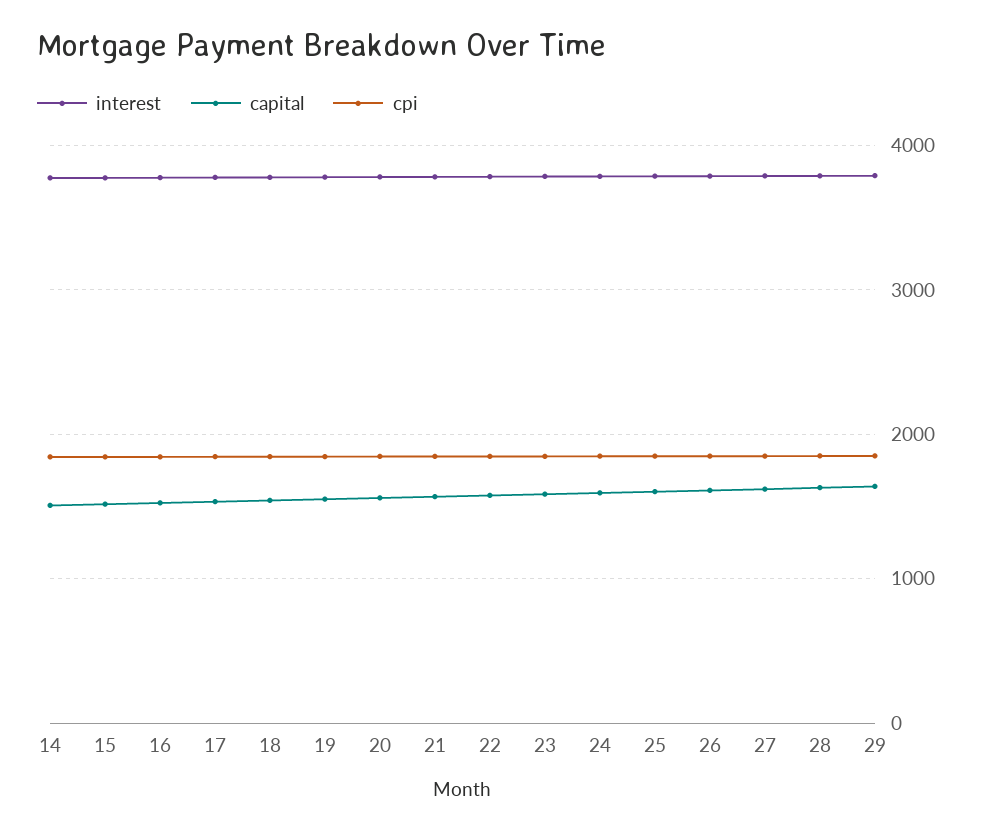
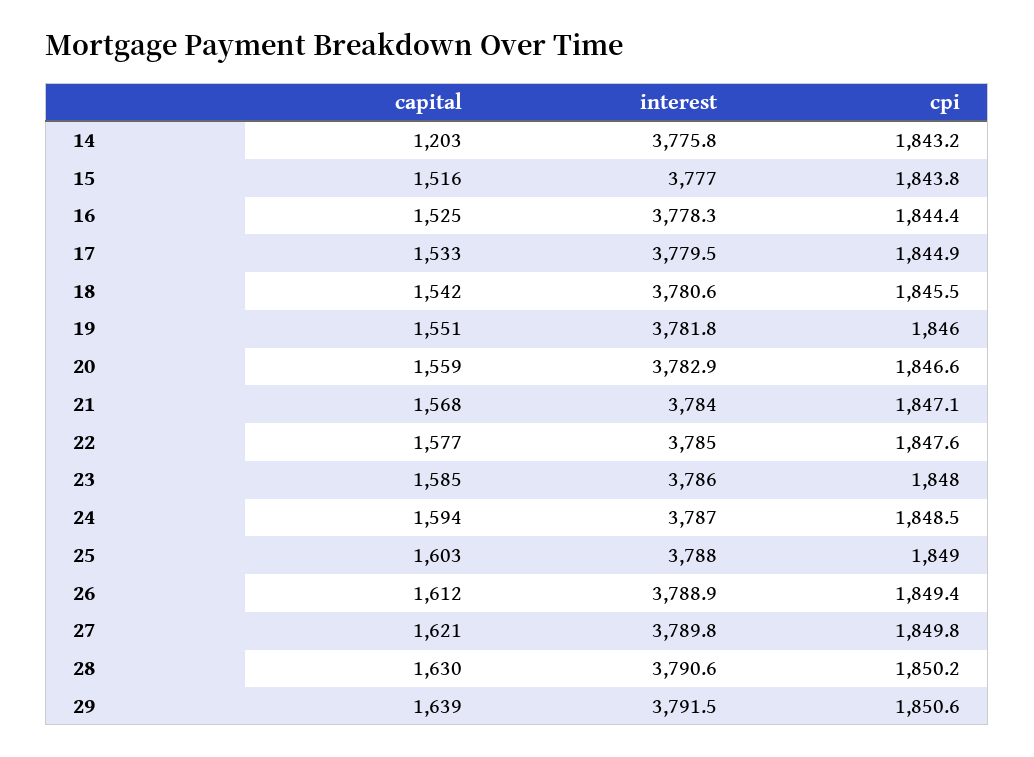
  {
    "interest": {
      "14": 3775.8,
      "15": 3777,
      "16": 3778.3,
      "17": 3779.5,
      "18": 3780.6,
      "19": 3781.8,
      "20": 3782.9,
      "21": 3784,
      "22": 3785,
      "23": 3786,
      "24": 3787,
      "25": 3788,
      "26": 3788.9,
      "27": 3789.8,
      "28": 3790.6,
      "29": 3791.5
    },
    "capital": {
-     "14": 1500,
+     "14": 1203,
      "15": 1516,
      "16": 1525,
      "17": 1533,
      "18": 1542,
      "19": 1551,
      "20": 1559,
      "21": 1568,
      "22": 1577,
      "23": 1585,
      "24": 1594,
      "25": 1603,
      "26": 1612,
      "27": 1621,
      "28": 1630,
      "29": 1639
    },
    "cpi": {
      "14": 1843.2,
      "15": 1843.8,
      "16": 1844.4,
      "17": 1844.9,
      "18": 1845.5,
      "19": 1846,
      "20": 1846.6,
      "21": 1847.1,
      "22": 1847.6,
      "23": 1848,
      "24": 1848.5,
      "25": 1849,
      "26": 1849.4,
      "27": 1849.8,
      "28": 1850.2,
      "29": 1850.6
    }
  }

